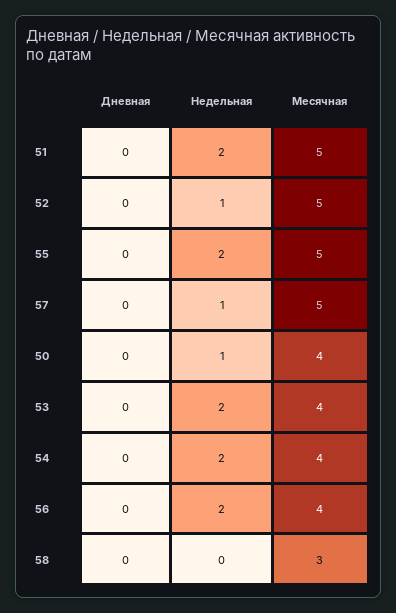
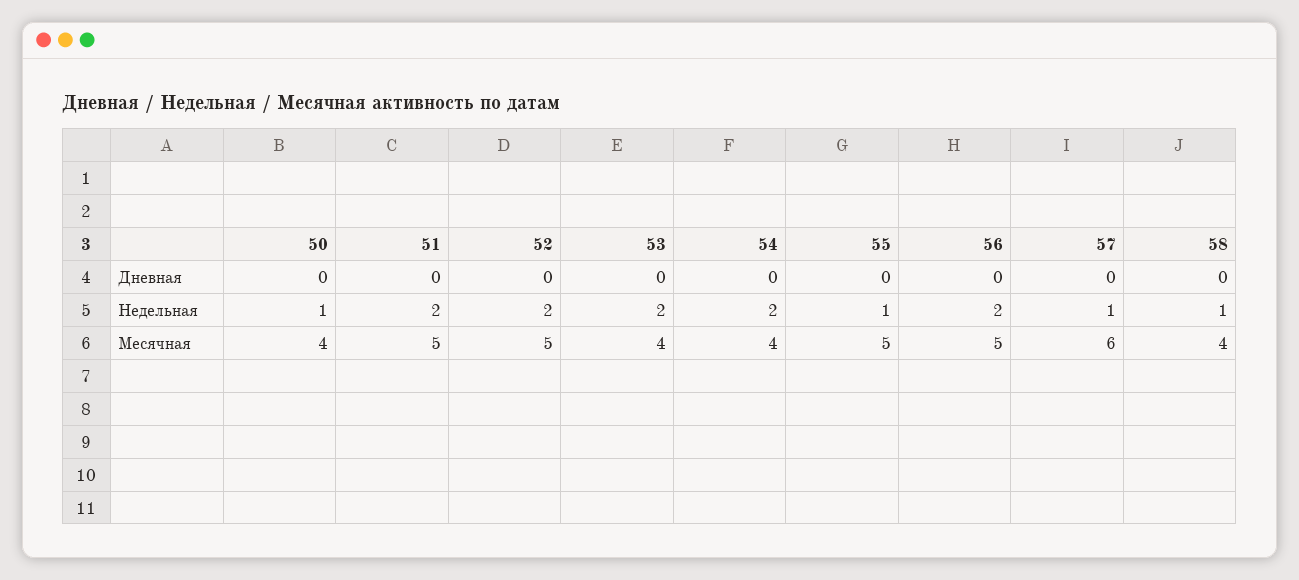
  {
    "Дневная": {
      "51": 0,
      "52": 0,
      "55": 0,
      "57": 0,
      "50": 0,
      "53": 0,
      "54": 0,
      "56": 0,
      "58": 0
    },
    "Недельная": {
      "51": 2,
-     "52": 1,
+     "52": 2,
-     "55": 2,
+     "55": 1,
      "57": 1,
      "50": 1,
      "53": 2,
      "54": 2,
      "56": 2,
-     "58": 0
+     "58": 1
    },
    "Месячная": {
      "51": 5,
      "52": 5,
      "55": 5,
-     "57": 5,
+     "57": 6,
      "50": 4,
      "53": 4,
      "54": 4,
-     "56": 4,
+     "56": 5,
-     "58": 3
+     "58": 4
    }
  }

